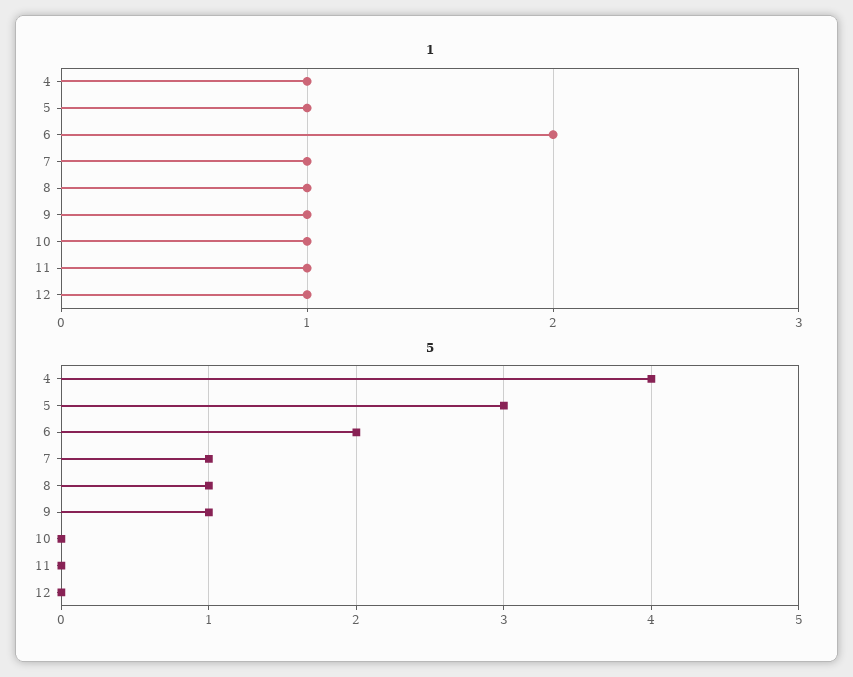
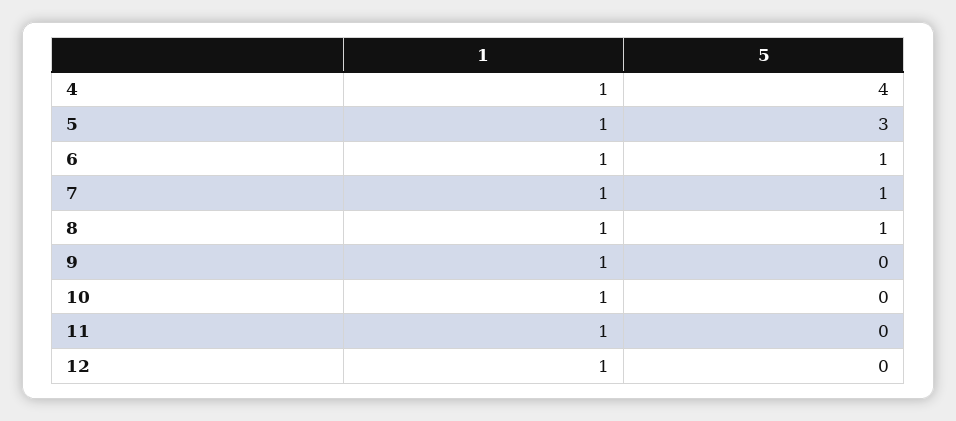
  {
    "1": {
      "4": 1,
      "5": 1,
-     "6": 2,
+     "6": 1,
      "7": 1,
      "8": 1,
      "9": 1,
      "10": 1,
      "11": 1,
      "12": 1
    },
    "5": {
      "4": 4,
      "5": 3,
-     "6": 2,
+     "6": 1,
      "7": 1,
      "8": 1,
-     "9": 1,
+     "9": 0,
      "10": 0,
      "11": 0,
      "12": 0
    }
  }

